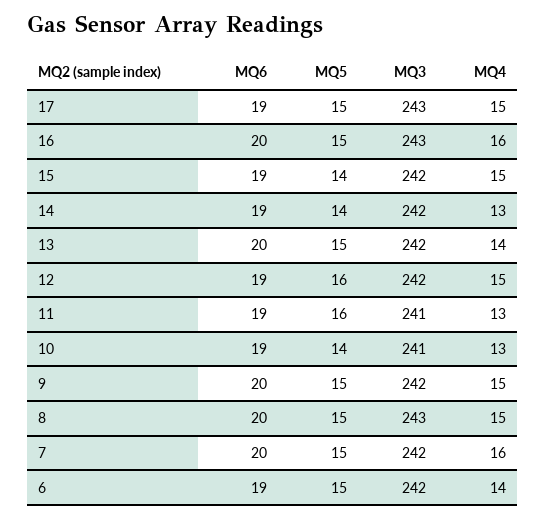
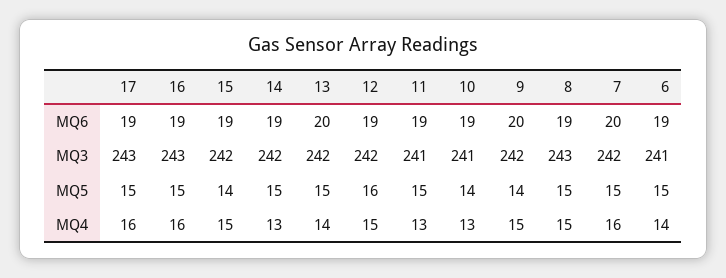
  {
    "MQ6": {
      "17": 19,
-     "16": 20,
+     "16": 19,
      "15": 19,
      "14": 19,
      "13": 20,
      "12": 19,
      "11": 19,
      "10": 19,
      "9": 20,
-     "8": 20,
+     "8": 19,
      "7": 20,
      "6": 19
    },
    "MQ5": {
      "17": 15,
      "16": 15,
      "15": 14,
-     "14": 14,
+     "14": 15,
      "13": 15,
      "12": 16,
-     "11": 16,
+     "11": 15,
      "10": 14,
-     "9": 15,
+     "9": 14,
      "8": 15,
      "7": 15,
      "6": 15
    },
    "MQ3": {
      "17": 243,
      "16": 243,
      "15": 242,
      "14": 242,
      "13": 242,
      "12": 242,
      "11": 241,
      "10": 241,
      "9": 242,
      "8": 243,
      "7": 242,
-     "6": 242
+     "6": 241
    },
    "MQ4": {
-     "17": 15,
+     "17": 16,
      "16": 16,
      "15": 15,
      "14": 13,
      "13": 14,
      "12": 15,
      "11": 13,
      "10": 13,
      "9": 15,
      "8": 15,
      "7": 16,
      "6": 14
    }
  }

